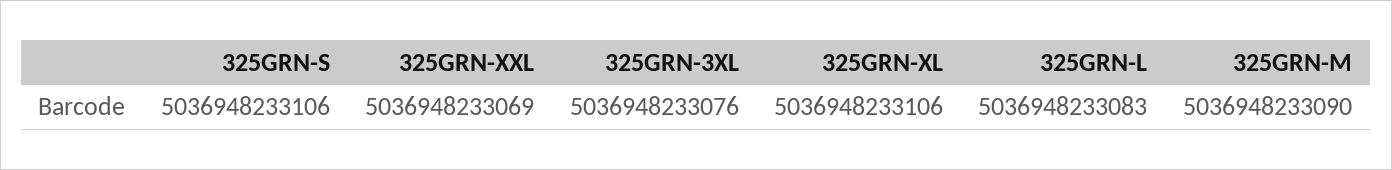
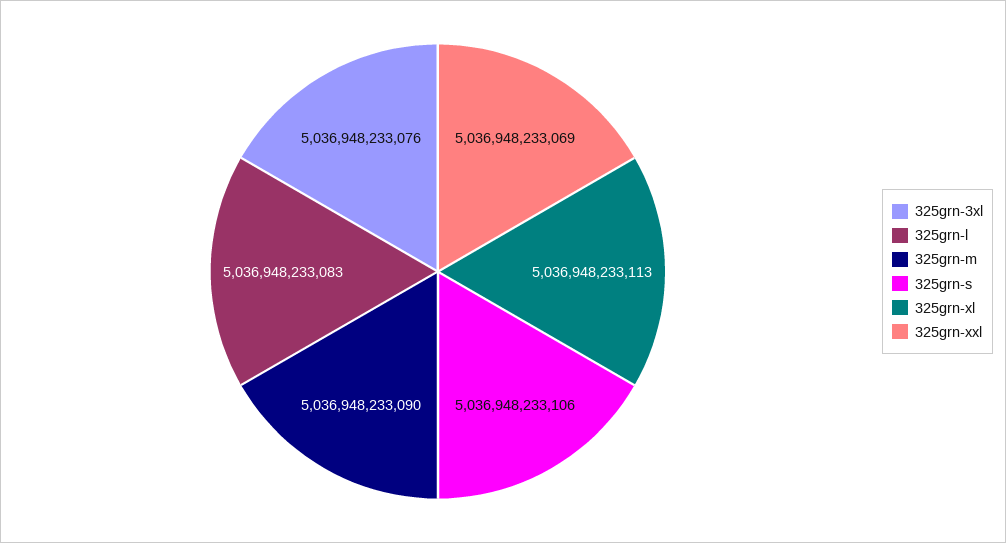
  {
    "325GRN-S": 5036948233106,
    "325GRN-XXL": 5036948233069,
    "325GRN-3XL": 5036948233076,
-   "325GRN-XL": 5036948233106,
+   "325GRN-XL": 5036948233113,
    "325GRN-L": 5036948233083,
    "325GRN-M": 5036948233090
  }

